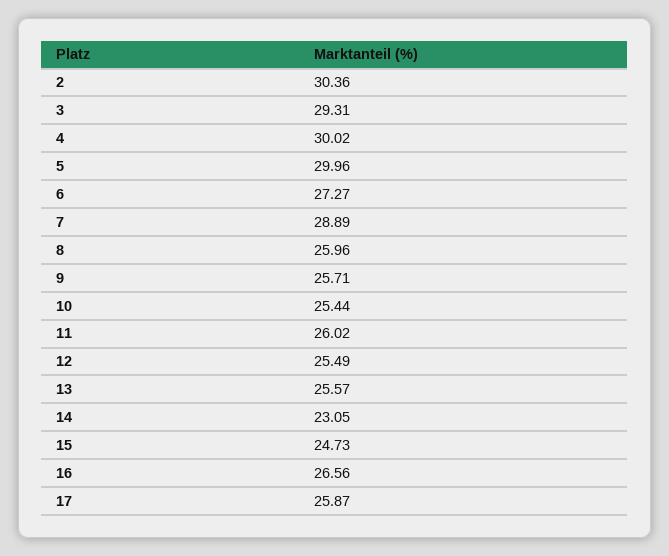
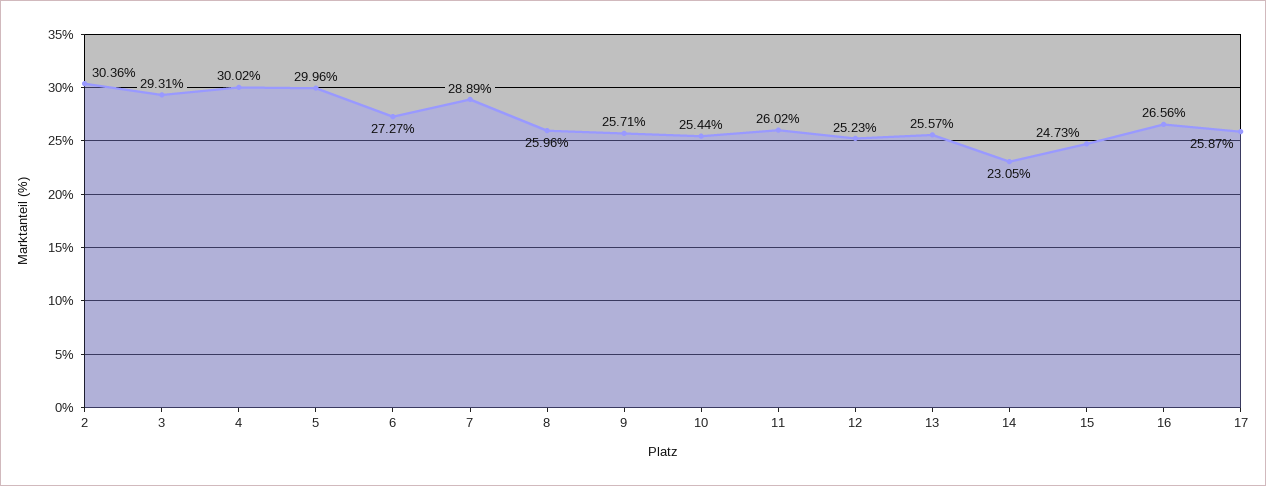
  {
    "2": 30.36,
    "3": 29.31,
    "4": 30.02,
    "5": 29.96,
    "6": 27.27,
    "7": 28.89,
    "8": 25.96,
    "9": 25.71,
    "10": 25.44,
    "11": 26.02,
-   "12": 25.49,
+   "12": 25.23,
    "13": 25.57,
    "14": 23.05,
    "15": 24.73,
    "16": 26.56,
    "17": 25.87
  }

